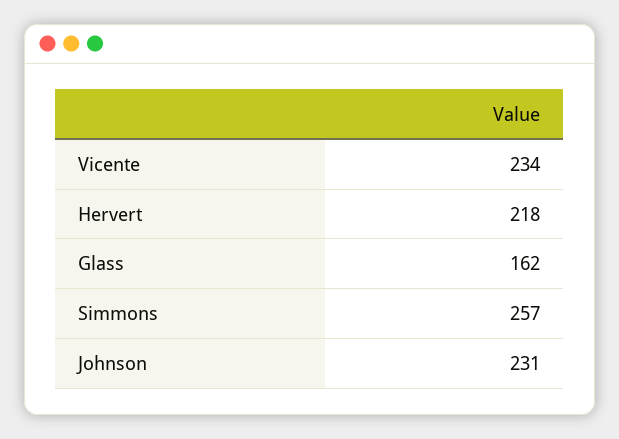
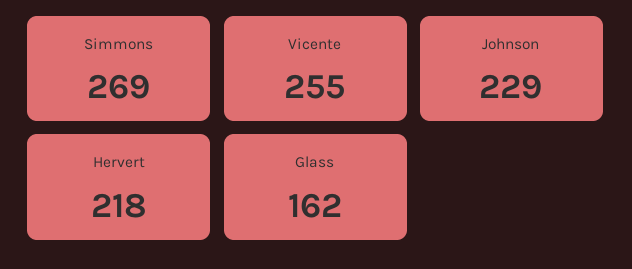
  {
-   "Vicente": 234,
+   "Vicente": 255,
    "Hervert": 218,
    "Glass": 162,
-   "Simmons": 257,
+   "Simmons": 269,
-   "Johnson": 231
+   "Johnson": 229
  }

